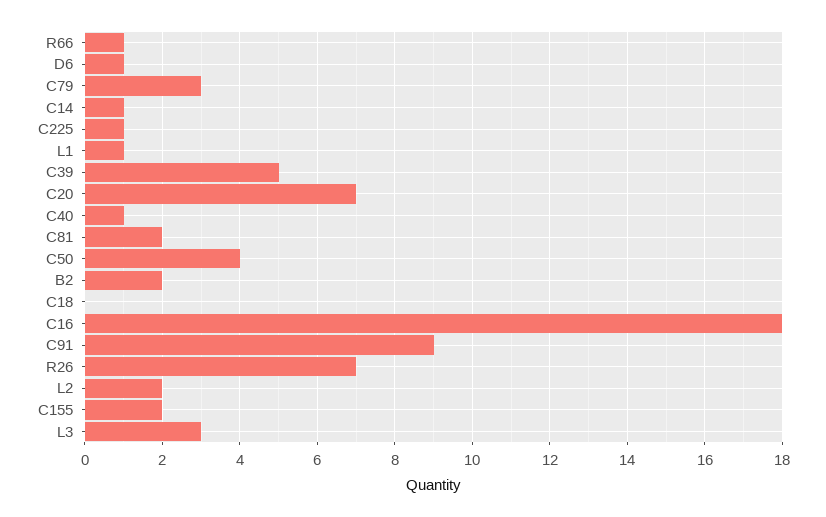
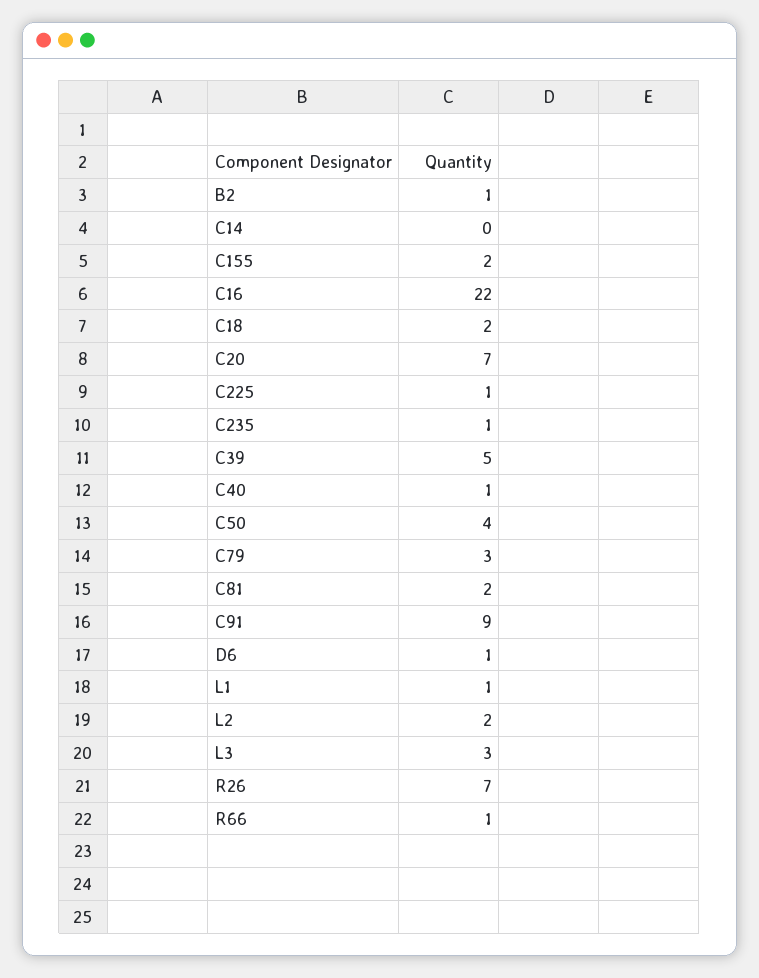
  {
    "R66": 1,
    "D6": 1,
    "C79": 3,
-   "C14": 1,
+   "C14": 0,
    "C225": 1,
    "L1": 1,
    "C39": 5,
    "C20": 7,
    "C40": 1,
    "C81": 2,
    "C50": 4,
-   "B2": 2,
+   "B2": 1,
-   "C18": 0,
+   "C18": 2,
-   "C16": 18,
+   "C16": 22,
    "C91": 9,
    "R26": 7,
    "L2": 2,
    "C155": 2,
-   "L3": 3
+   "L3": 3,
+   "C235": 1
  }

